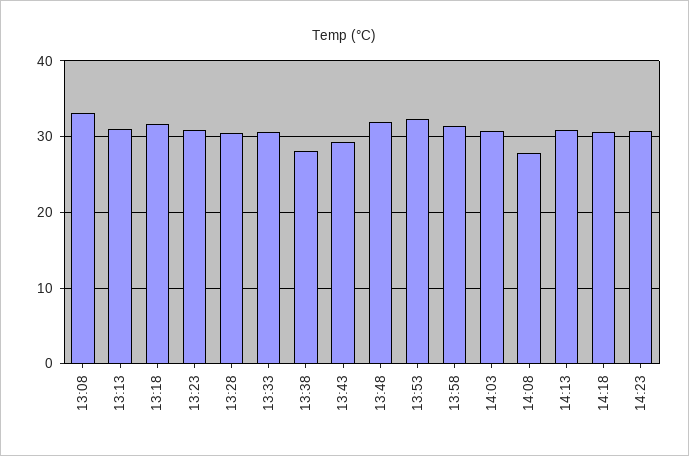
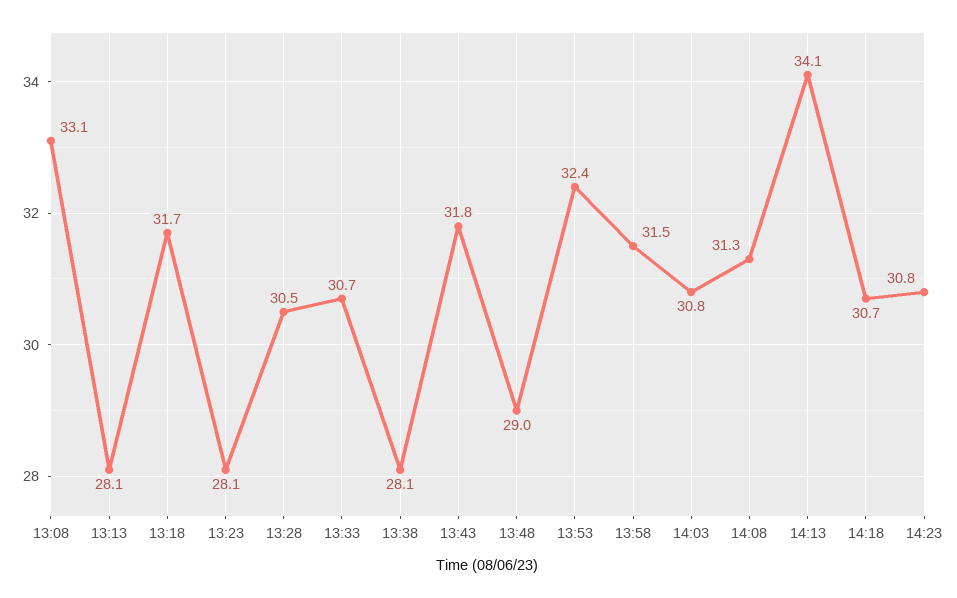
  {
    "13:08": 33.1,
-   "13:13": 31,
+   "13:13": 28.1,
    "13:18": 31.7,
-   "13:23": 31,
+   "13:23": 28.1,
    "13:28": 30.5,
    "13:33": 30.7,
    "13:38": 28.1,
-   "13:43": 29,
+   "13:43": 31.8,
-   "13:48": 32,
+   "13:48": 29,
    "13:53": 32.4,
    "13:58": 31.5,
    "14:03": 30.8,
-   "14:08": 28,
+   "14:08": 31.3,
-   "14:13": 31,
+   "14:13": 34.1,
    "14:18": 30.7,
    "14:23": 30.8
  }

